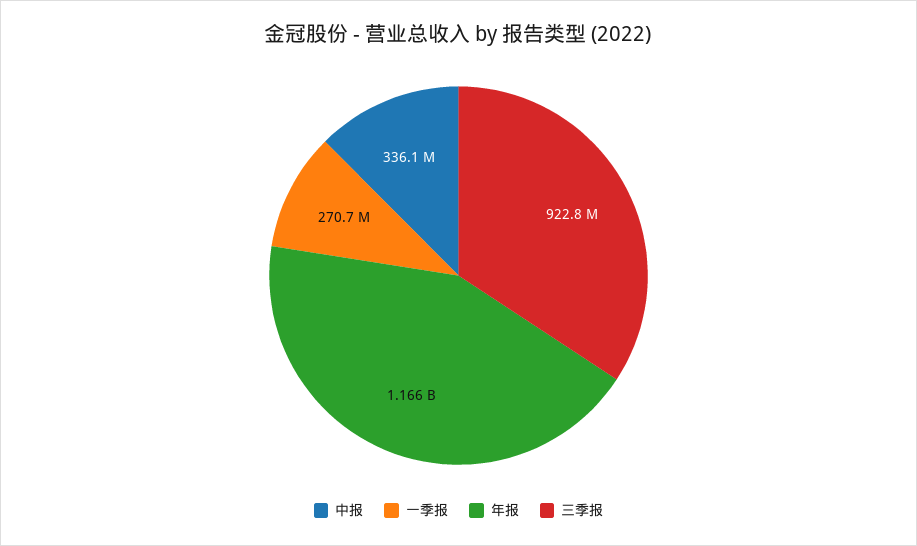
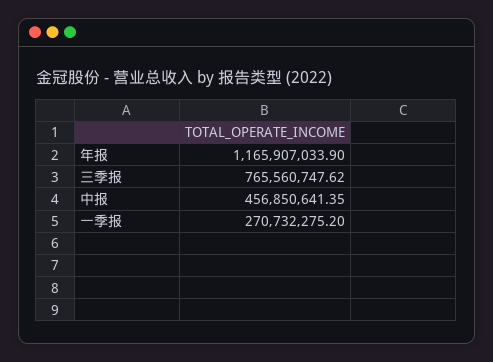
  {
-   "中报": 336100000,
+   "中报": 456850641.35,
    "一季报": 270732275.2,
    "年报": 1165907033.9,
-   "三季报": 922800000
+   "三季报": 765560747.62
  }

